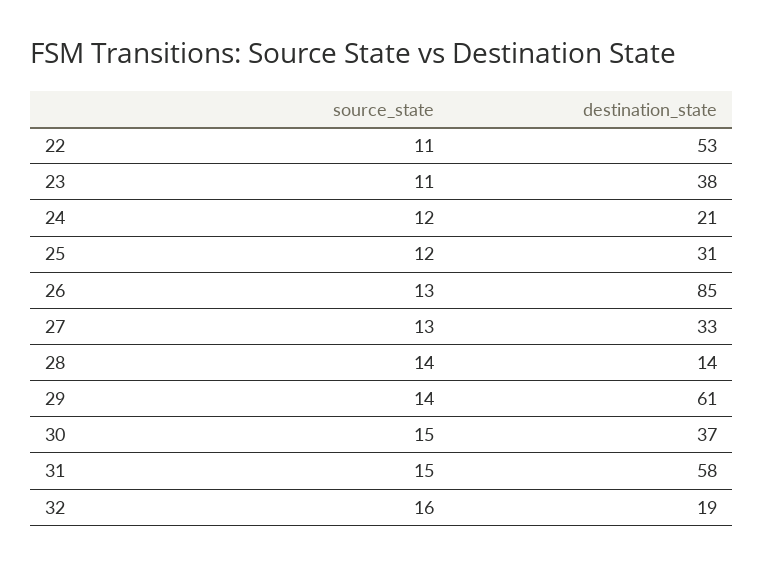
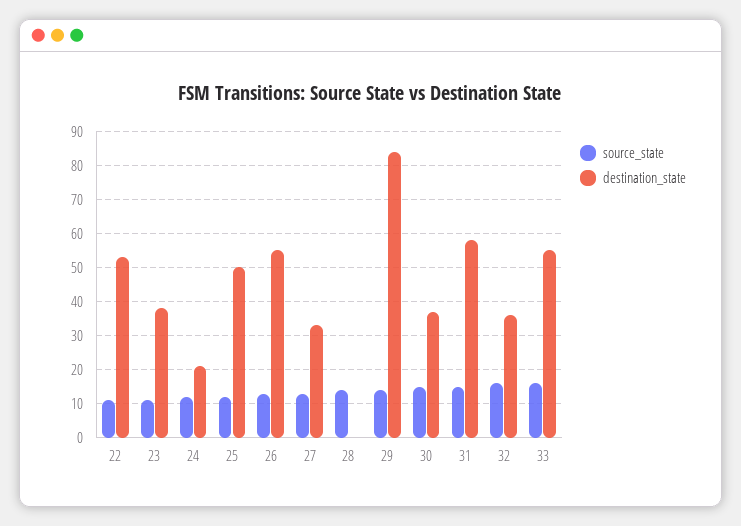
  {
    "source_state": {
      "22": 11,
      "23": 11,
      "24": 12,
      "25": 12,
      "26": 13,
      "27": 13,
      "28": 14,
      "29": 14,
      "30": 15,
      "31": 15,
-     "32": 16
+     "32": 16,
+     "33": 15
    },
    "destination_state": {
      "22": 53,
      "23": 38,
      "24": 21,
-     "25": 31,
+     "25": 50,
-     "26": 85,
+     "26": 55,
      "27": 33,
-     "28": 14,
+     "28": 0,
-     "29": 61,
+     "29": 85,
      "30": 37,
      "31": 58,
-     "32": 19
+     "32": 35,
+     "33": 55
    }
  }

